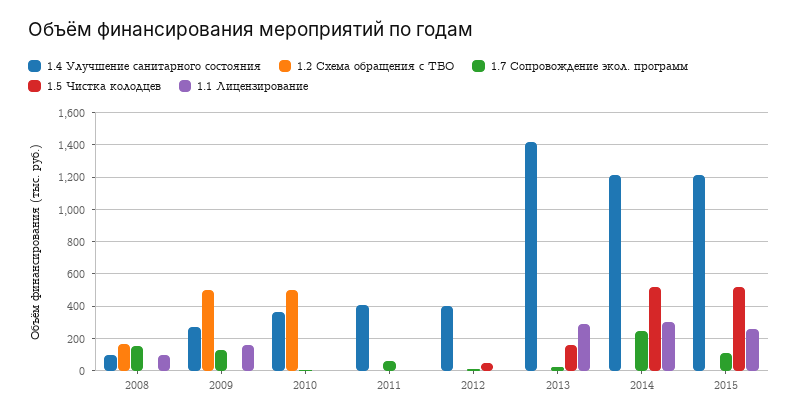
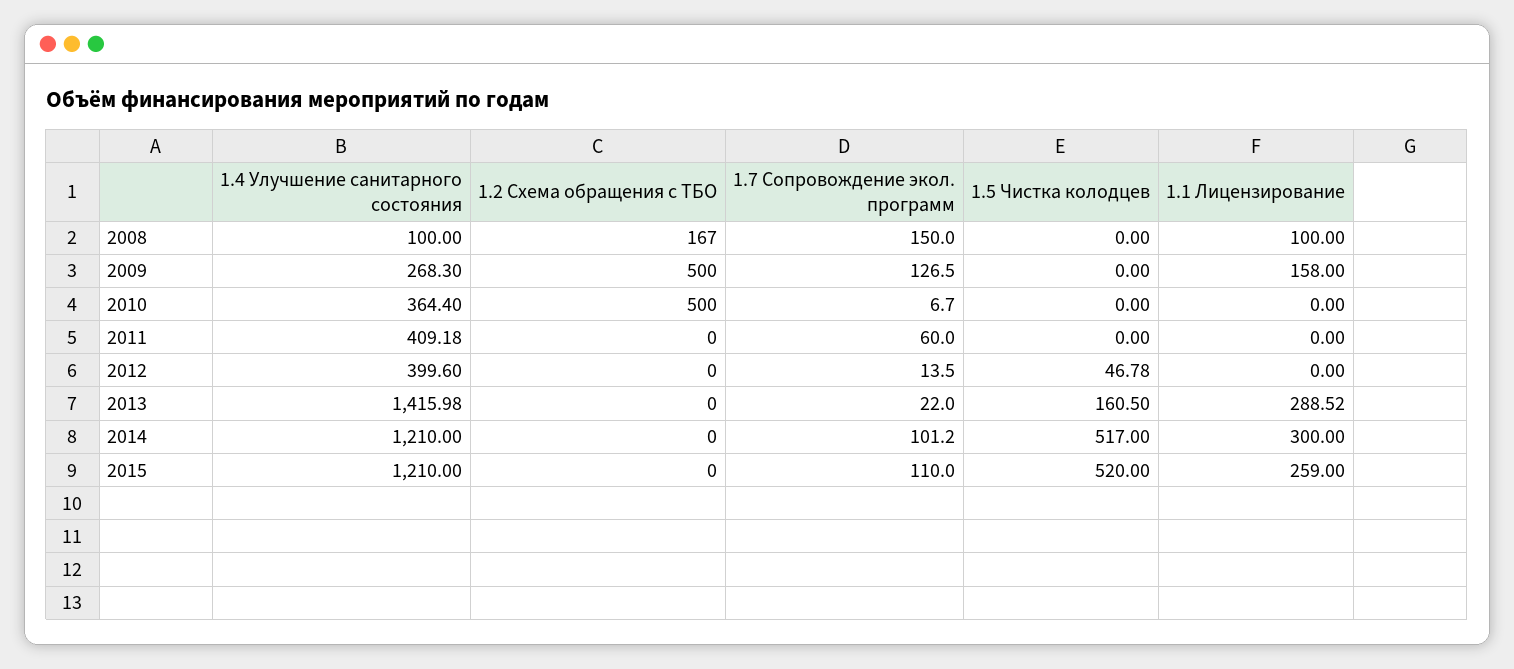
  {
    "1.4 Улучшение санитарного состояния": {
      "2008": 100,
      "2009": 268.3,
      "2010": 364.4,
      "2011": 409.18,
      "2012": 399.6,
      "2013": 1415.98,
      "2014": 1210,
      "2015": 1210
    },
    "1.2 Схема обращения с ТБО": {
      "2008": 167,
      "2009": 500,
      "2010": 500,
      "2011": 0,
      "2012": 0,
      "2013": 0,
      "2014": 0,
      "2015": 0
    },
    "1.7 Сопровождение экол. программ": {
      "2008": 150,
      "2009": 126.5,
      "2010": 6.7,
      "2011": 60,
      "2012": 13.5,
      "2013": 22,
-     "2014": 250,
+     "2014": 101.2,
      "2015": 110
    },
    "1.5 Чистка колодцев": {
      "2008": 0,
      "2009": 0,
      "2010": 0,
      "2011": 0,
      "2012": 46.78,
      "2013": 160.5,
      "2014": 517,
      "2015": 520
    },
    "1.1 Лицензирование": {
      "2008": 100,
      "2009": 158,
      "2010": 0,
      "2011": 0,
      "2012": 0,
      "2013": 288.52,
      "2014": 300,
      "2015": 259
    }
  }

